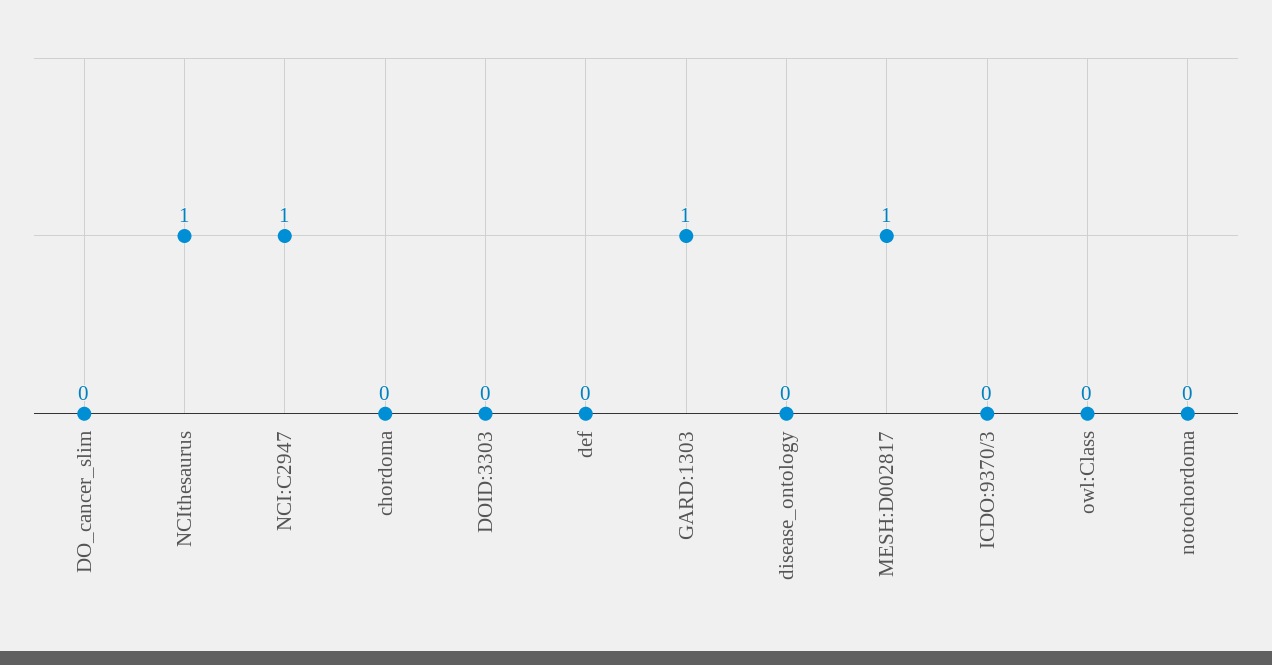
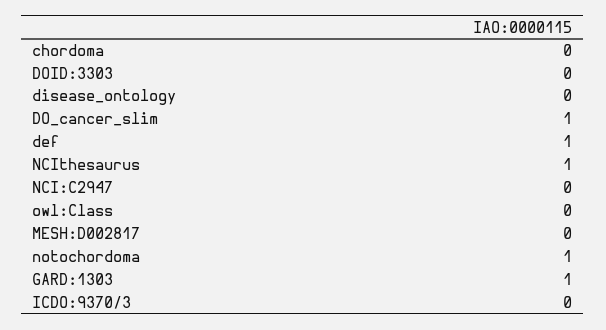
  {
-   "DO_cancer_slim": 0,
+   "DO_cancer_slim": 1,
    "NCIthesaurus": 1,
-   "NCI:C2947": 1,
+   "NCI:C2947": 0,
    "chordoma": 0,
    "DOID:3303": 0,
-   "def": 0,
+   "def": 1,
    "GARD:1303": 1,
    "disease_ontology": 0,
-   "MESH:D002817": 1,
+   "MESH:D002817": 0,
    "ICDO:9370/3": 0,
    "owl:Class": 0,
-   "notochordoma": 0
+   "notochordoma": 1
  }

